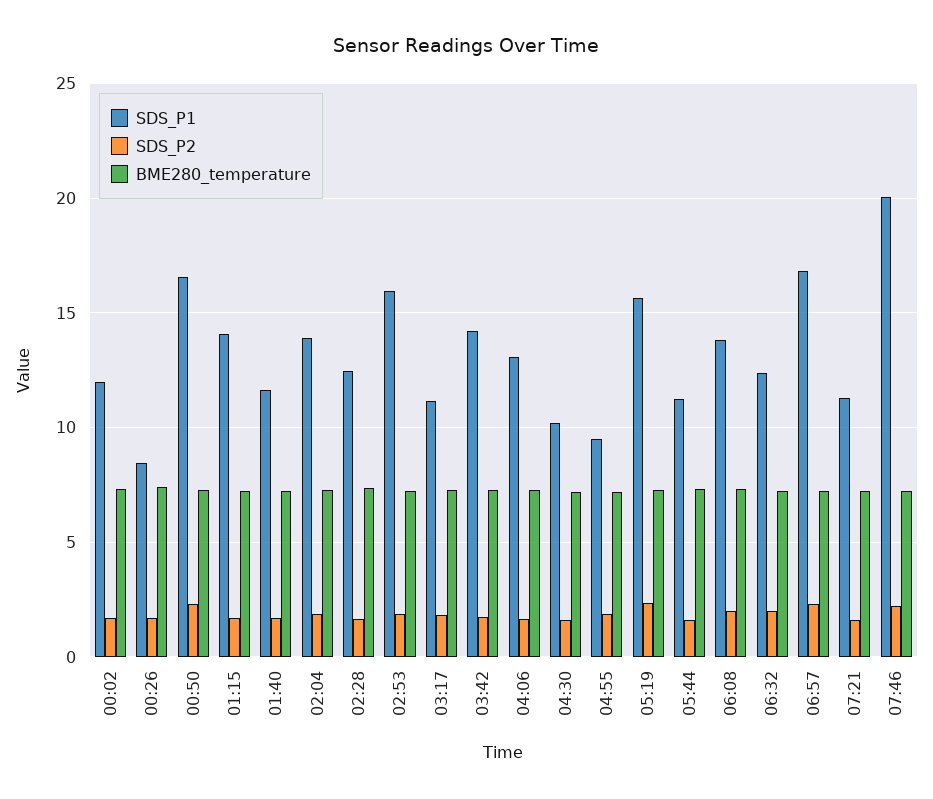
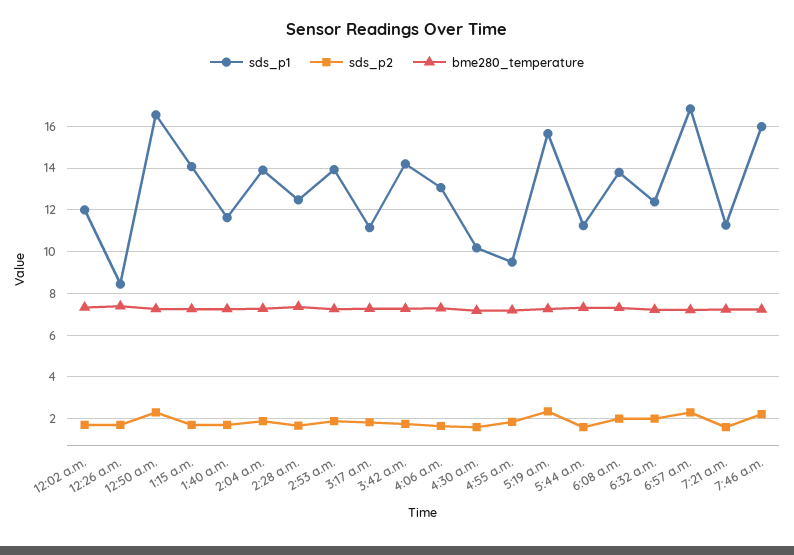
  {
    "SDS_P1": {
      "00:02": 12,
      "00:26": 8.5,
      "00:50": 16.5,
      "01:15": 14,
      "01:40": 11.5,
      "02:04": 14,
      "02:28": 12.5,
-     "02:53": 16,
+     "02:53": 14,
      "03:17": 11,
      "03:42": 14,
      "04:06": 13,
      "04:30": 10,
      "04:55": 9.5,
      "05:19": 15.5,
      "05:44": 11.5,
      "06:08": 14,
      "06:32": 12.5,
      "06:57": 17,
      "07:21": 11.5,
-     "07:46": 20
+     "07:46": 16
    },
    "SDS_P2": {
      "00:02": 1.5,
      "00:26": 1.5,
      "00:50": 2.5,
      "01:15": 1.5,
      "01:40": 1.5,
      "02:04": 2,
      "02:28": 1.5,
      "02:53": 2,
      "03:17": 2,
      "03:42": 2,
      "04:06": 1.5,
      "04:30": 1.5,
      "04:55": 2,
      "05:19": 2.5,
      "05:44": 1.5,
      "06:08": 2,
      "06:32": 2,
      "06:57": 2.5,
      "07:21": 1.5,
      "07:46": 2
    },
    "BME280_temperature": {
      "00:02": 7.5,
      "00:26": 7.5,
      "00:50": 7.5,
      "01:15": 7.5,
      "01:40": 7.5,
      "02:04": 7.5,
      "02:28": 7.5,
      "02:53": 7.5,
      "03:17": 7.5,
      "03:42": 7.5,
      "04:06": 7.5,
      "04:30": 7,
      "04:55": 7,
      "05:19": 7.5,
      "05:44": 7.5,
      "06:08": 7.5,
      "06:32": 7,
      "06:57": 7,
      "07:21": 7,
      "07:46": 7
    }
  }

